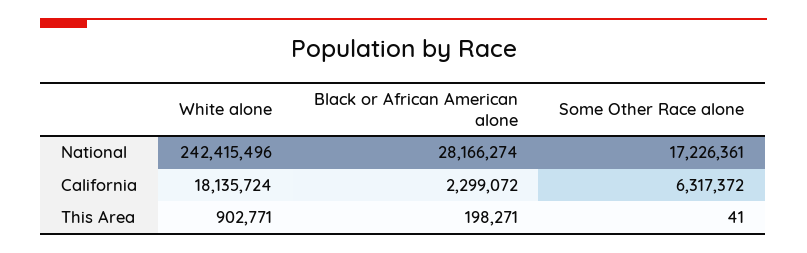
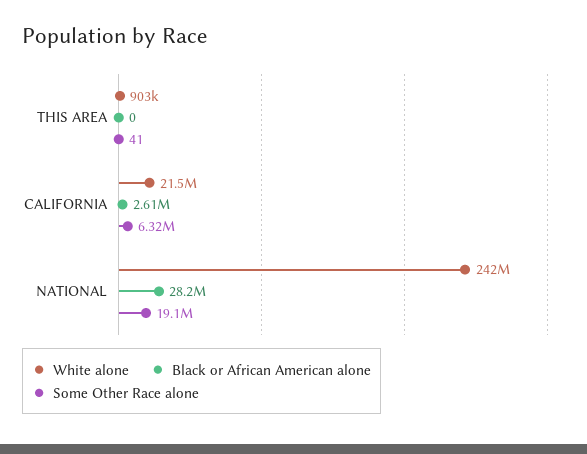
  {
    "White alone": {
      "National": 242415496,
-     "California": 18135724,
+     "California": 21500000,
      "This Area": 902771
    },
    "Black or African American alone": {
      "National": 28166274,
-     "California": 2299072,
+     "California": 2610000,
-     "This Area": 198271
+     "This Area": 0
    },
    "Some Other Race alone": {
-     "National": 17226361,
+     "National": 19100000,
      "California": 6317372,
      "This Area": 41
    }
  }

